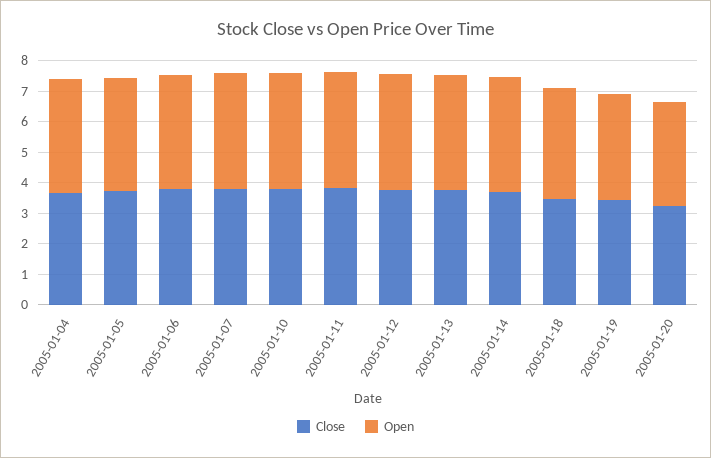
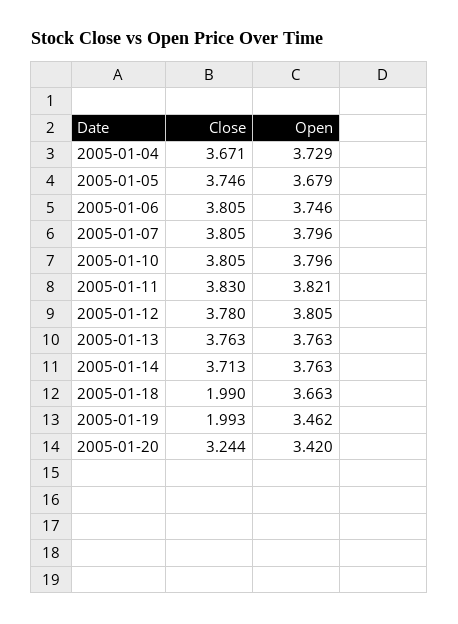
  {
    "Close": {
      "2005-01-04": 3.671,
      "2005-01-05": 3.746,
      "2005-01-06": 3.805,
      "2005-01-07": 3.805,
      "2005-01-10": 3.805,
      "2005-01-11": 3.83,
      "2005-01-12": 3.78,
      "2005-01-13": 3.763,
      "2005-01-14": 3.713,
-     "2005-01-18": 3.5,
+     "2005-01-18": 1.99,
-     "2005-01-19": 3.5,
+     "2005-01-19": 1.993,
      "2005-01-20": 3.244
    },
    "Open": {
      "2005-01-04": 3.729,
      "2005-01-05": 3.679,
      "2005-01-06": 3.746,
      "2005-01-07": 3.796,
      "2005-01-10": 3.796,
      "2005-01-11": 3.821,
      "2005-01-12": 3.805,
      "2005-01-13": 3.763,
      "2005-01-14": 3.763,
      "2005-01-18": 3.663,
      "2005-01-19": 3.462,
      "2005-01-20": 3.42
    }
  }

